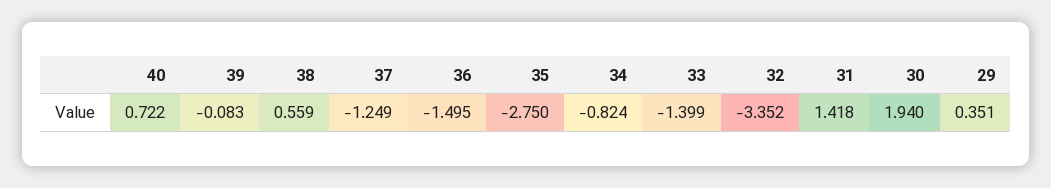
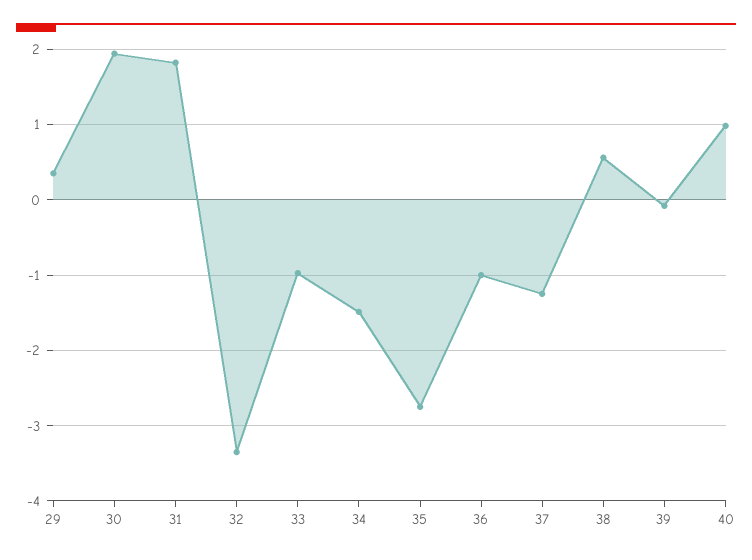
  {
-   "40": 0.722,
+   "40": 1,
    "39": -0.083,
    "38": 0.559,
    "37": -1.249,
-   "36": -1.495,
+   "36": -1,
    "35": -2.75,
-   "34": -0.824,
+   "34": -1.5,
-   "33": -1.399,
+   "33": -1,
    "32": -3.352,
-   "31": 1.418,
+   "31": 1.8,
    "30": 1.94,
    "29": 0.351
  }

